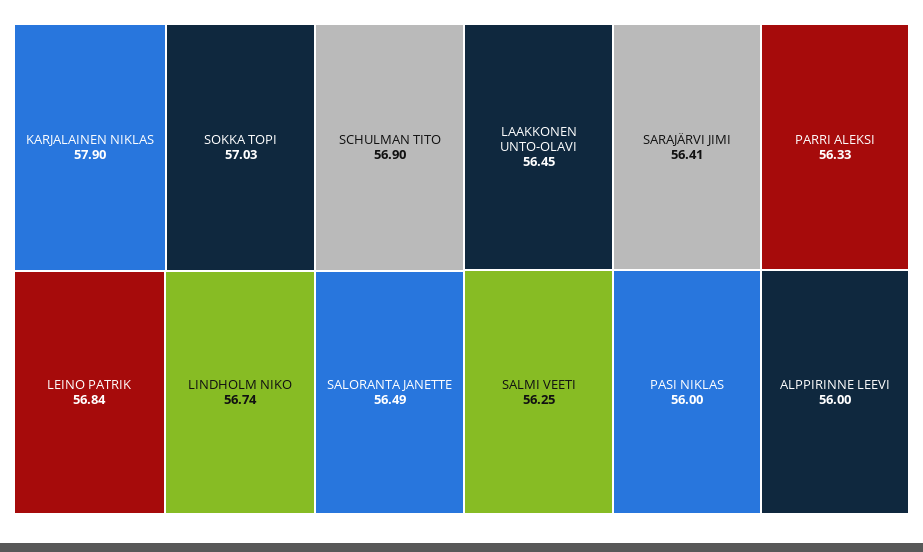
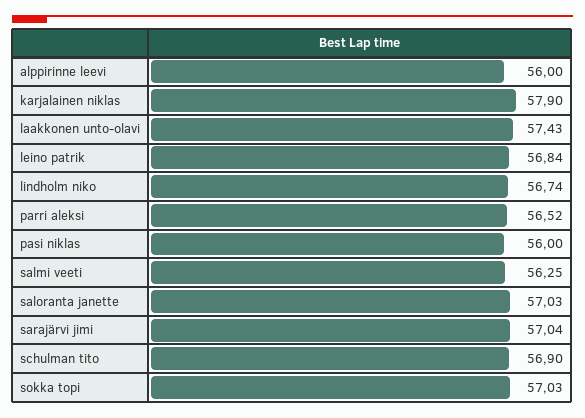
  {
    "KARJALAINEN NIKLAS": 57.9,
    "SOKKA TOPI": 57.03,
    "SCHULMAN TITO": 56.9,
    "LEINO PATRIK": 56.84,
    "LINDHOLM NIKO": 56.74,
-   "SALORANTA JANETTE": 56.49,
+   "SALORANTA JANETTE": 57.03,
-   "LAAKKONEN UNTO-OLAVI": 56.45,
+   "LAAKKONEN UNTO-OLAVI": 57.43,
-   "SARAJÄRVI JIMI": 56.41,
+   "SARAJÄRVI JIMI": 57.04,
-   "PARRI ALEKSI": 56.33,
+   "PARRI ALEKSI": 56.52,
    "SALMI VEETI": 56.25,
    "PASI NIKLAS": 56,
    "ALPPIRINNE LEEVI": 56
  }

